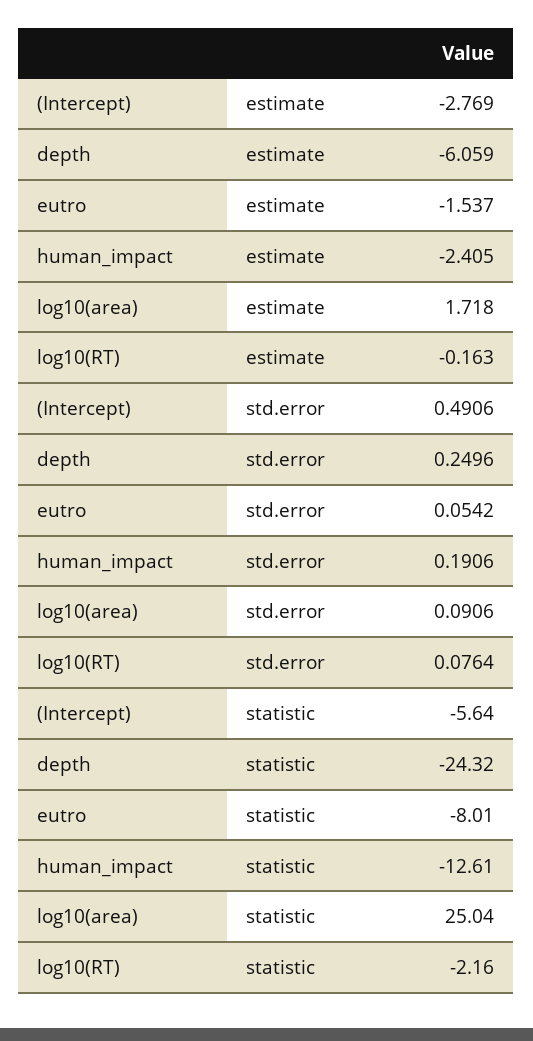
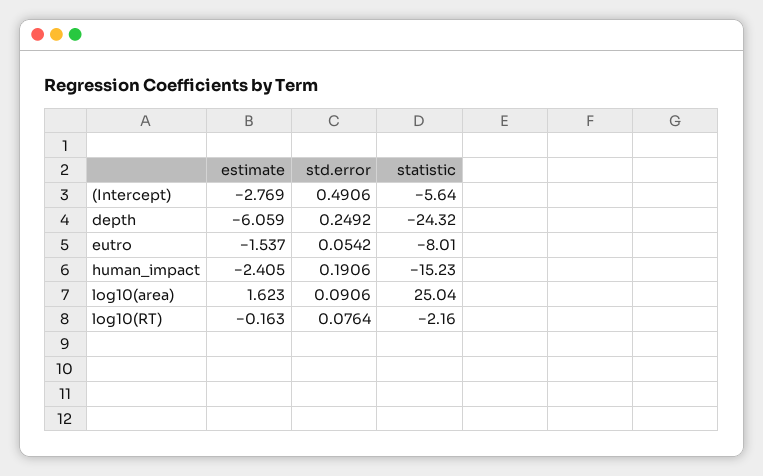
  {
    "(Intercept)": {
      "estimate": -2.769,
      "std.error": 0.4906,
      "statistic": -5.64
    },
    "depth": {
      "estimate": -6.059,
-     "std.error": 0.2496,
+     "std.error": 0.2492,
      "statistic": -24.32
    },
    "eutro": {
      "estimate": -1.537,
      "std.error": 0.0542,
      "statistic": -8.01
    },
    "human_impact": {
      "estimate": -2.405,
      "std.error": 0.1906,
-     "statistic": -12.61
+     "statistic": -15.23
    },
    "log10(area)": {
-     "estimate": 1.718,
+     "estimate": 1.623,
      "std.error": 0.0906,
      "statistic": 25.04
    },
    "log10(RT)": {
      "estimate": -0.163,
      "std.error": 0.0764,
      "statistic": -2.16
    }
  }

